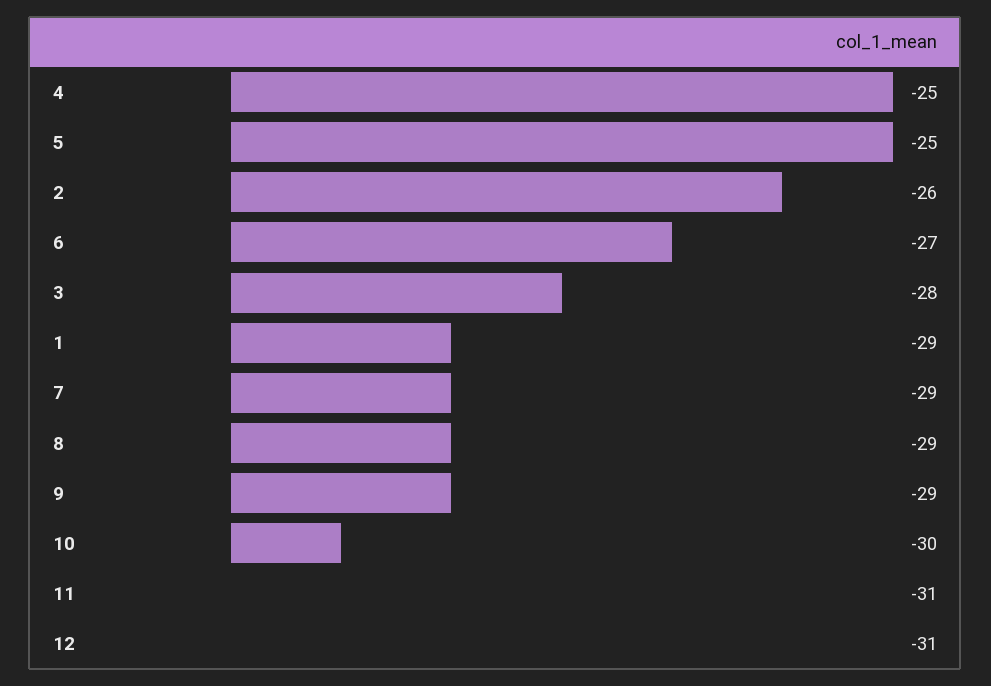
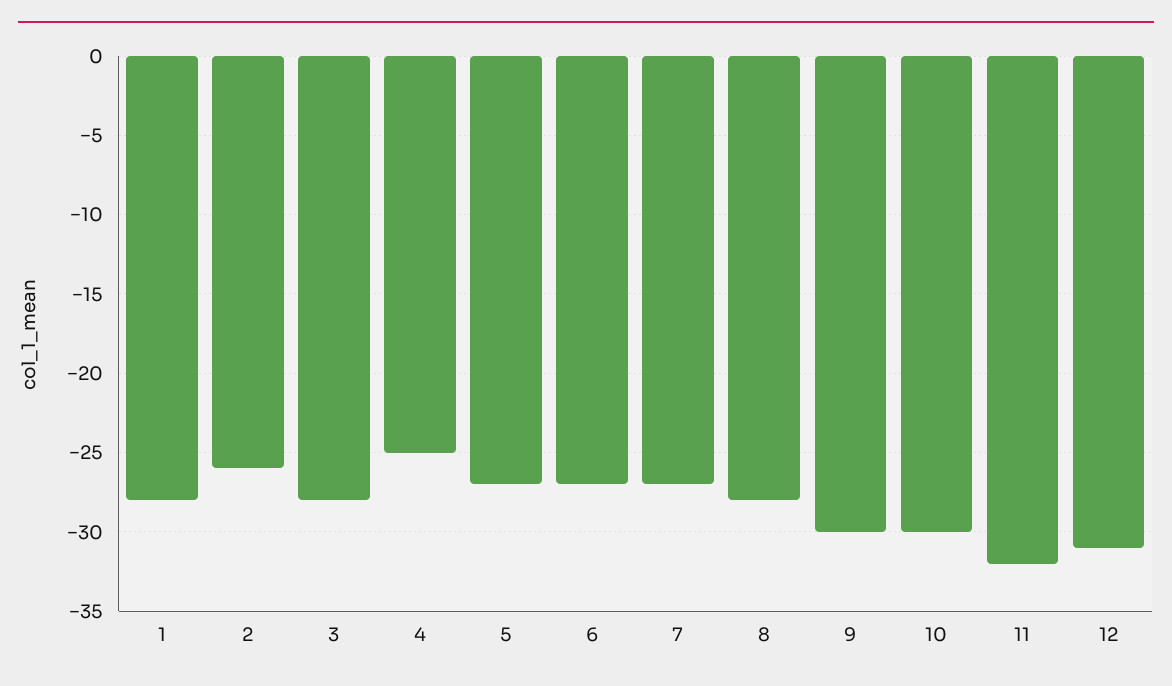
  {
    "4": -25,
-   "5": -25,
+   "5": -27,
    "2": -26,
    "6": -27,
    "3": -28,
-   "1": -29,
+   "1": -28,
-   "7": -29,
+   "7": -27,
-   "8": -29,
+   "8": -28,
-   "9": -29,
+   "9": -30,
    "10": -30,
-   "11": -31,
+   "11": -32,
    "12": -31
  }

